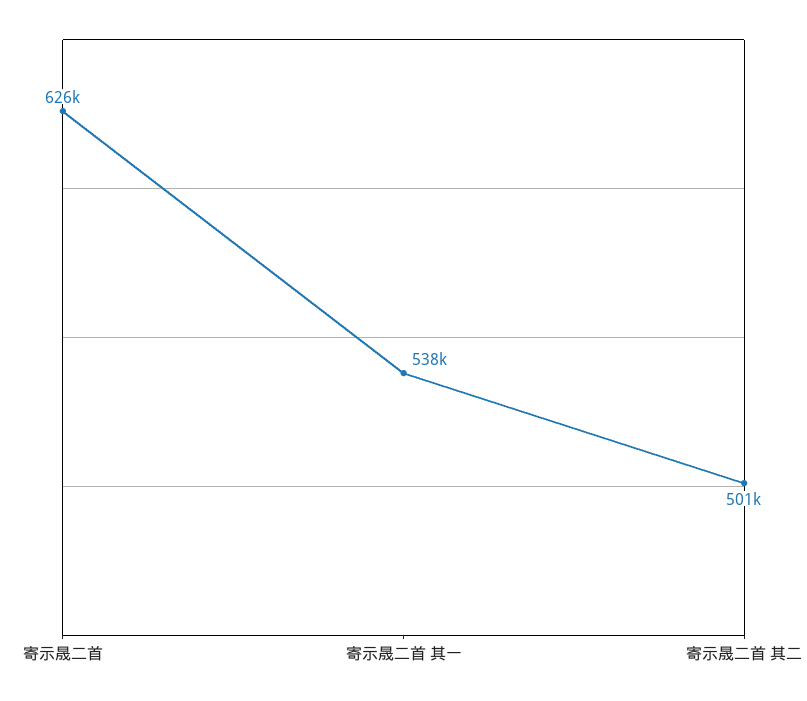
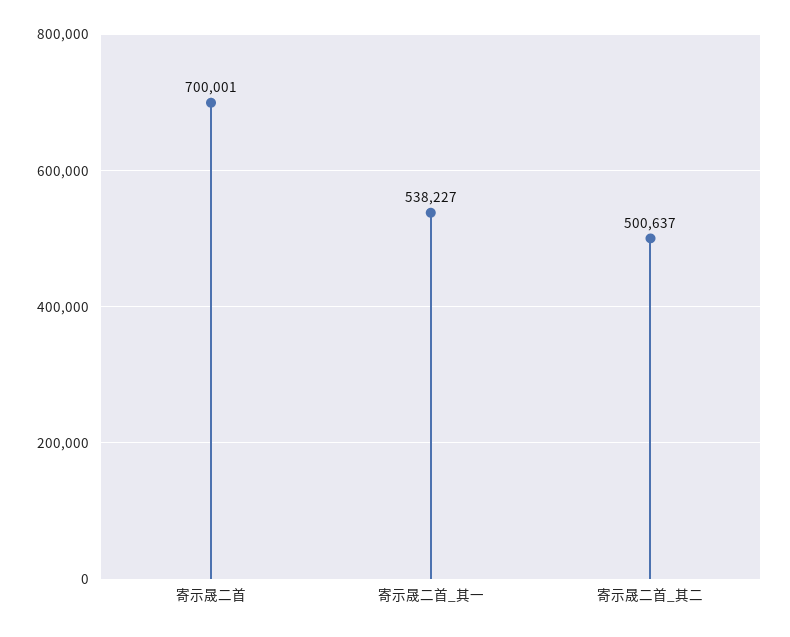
  {
-   "寄示晟二首": 626000,
+   "寄示晟二首": 700001,
    "寄示晟二首 其一": 538227,
    "寄示晟二首 其二": 500637
  }

